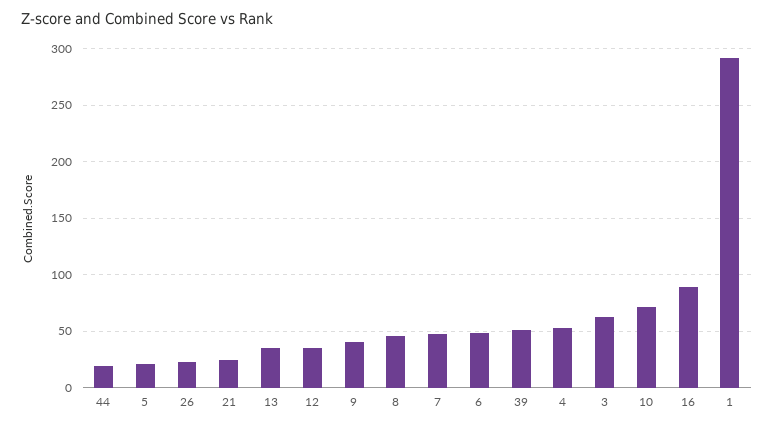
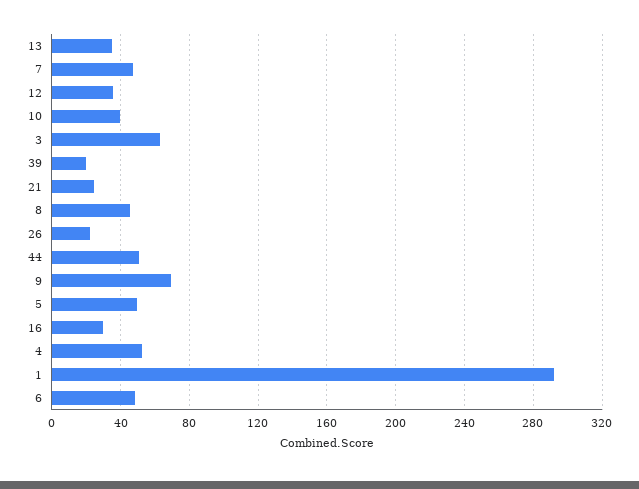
  {
-   "44": 20,
+   "44": 50,
-   "5": 20,
+   "5": 50,
    "26": 25,
    "21": 25,
    "13": 35,
    "12": 35,
-   "9": 40,
+   "9": 70,
    "8": 45,
    "7": 45,
    "6": 50,
-   "39": 50,
+   "39": 20,
    "4": 50,
    "3": 65,
-   "10": 70,
+   "10": 40,
-   "16": 90,
+   "16": 30,
    "1": 290
  }

